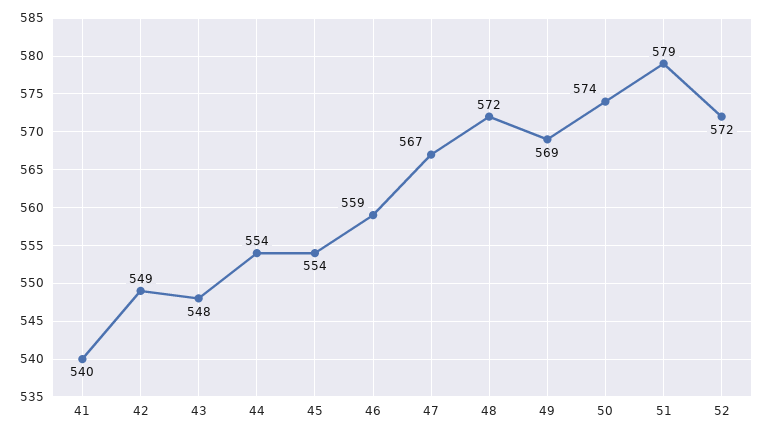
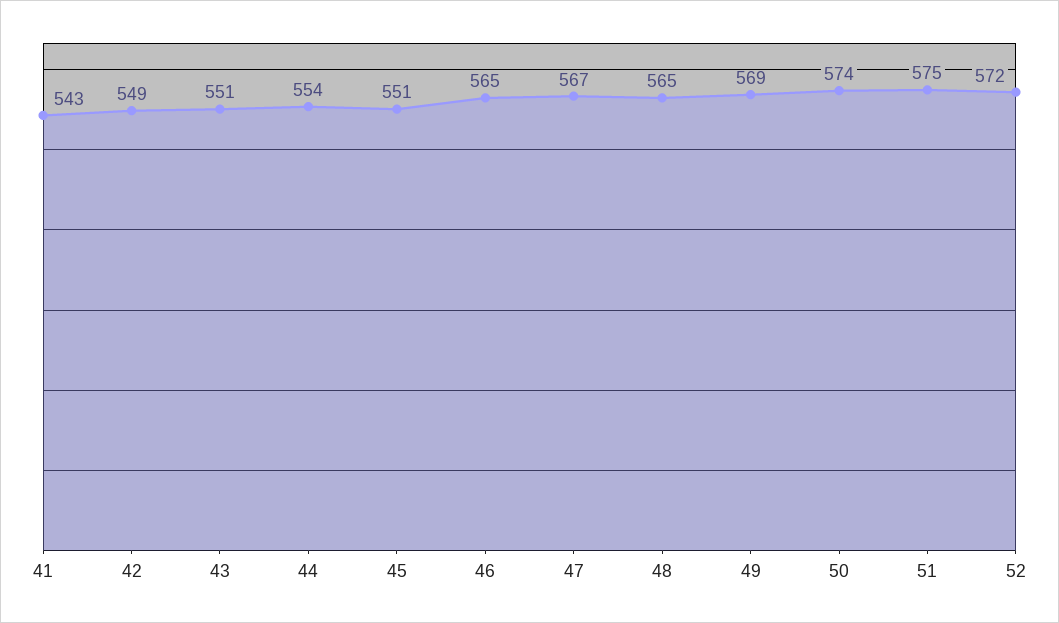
  {
-   "41": 540,
+   "41": 543,
    "42": 549,
-   "43": 548,
+   "43": 551,
    "44": 554,
-   "45": 554,
+   "45": 551,
-   "46": 559,
+   "46": 565,
    "47": 567,
-   "48": 572,
+   "48": 565,
    "49": 569,
    "50": 574,
-   "51": 579,
+   "51": 575,
    "52": 572
  }

